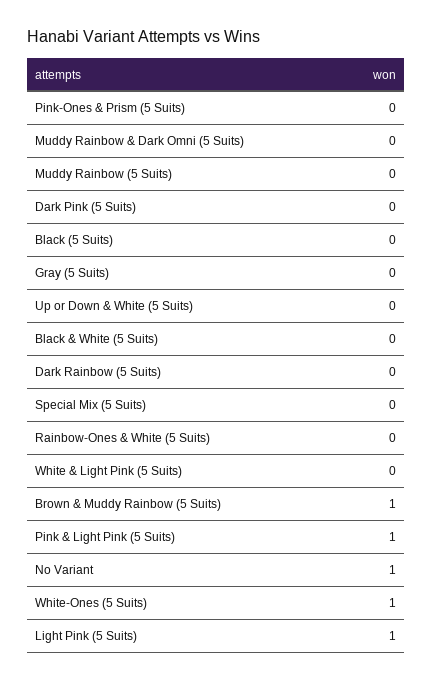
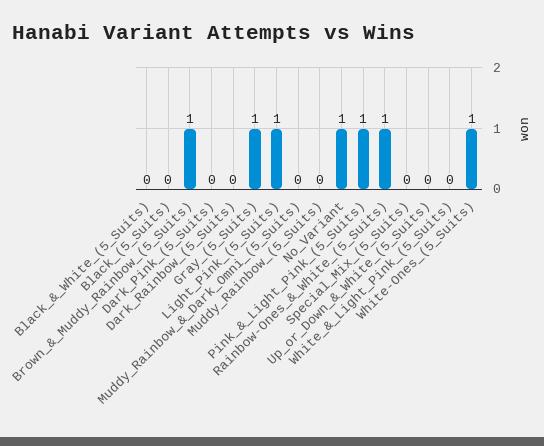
  {
-   "Pink-Ones & Prism (5 Suits)": 0,
    "Muddy Rainbow & Dark Omni (5 Suits)": 0,
    "Muddy Rainbow (5 Suits)": 0,
    "Dark Pink (5 Suits)": 0,
    "Black (5 Suits)": 0,
-   "Gray (5 Suits)": 0,
+   "Gray (5 Suits)": 1,
    "Up or Down & White (5 Suits)": 0,
    "Black & White (5 Suits)": 0,
    "Dark Rainbow (5 Suits)": 0,
    "Special Mix (5 Suits)": 0,
-   "Rainbow-Ones & White (5 Suits)": 0,
+   "Rainbow-Ones & White (5 Suits)": 1,
    "White & Light Pink (5 Suits)": 0,
    "Brown & Muddy Rainbow (5 Suits)": 1,
    "Pink & Light Pink (5 Suits)": 1,
    "No Variant": 1,
    "White-Ones (5 Suits)": 1,
    "Light Pink (5 Suits)": 1
  }

